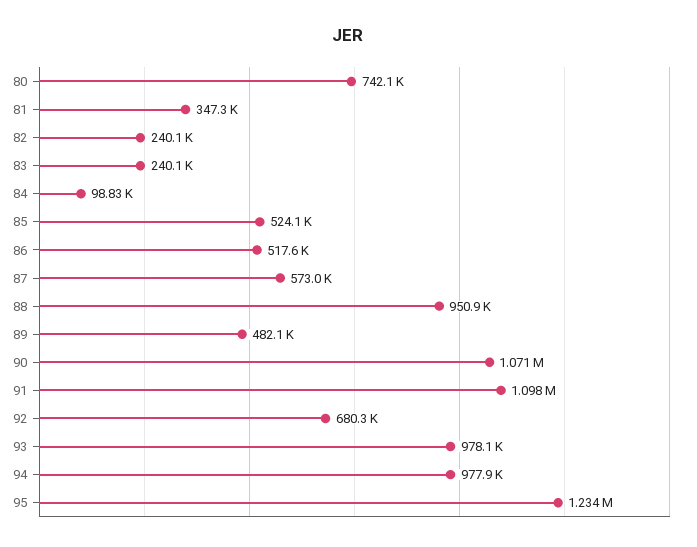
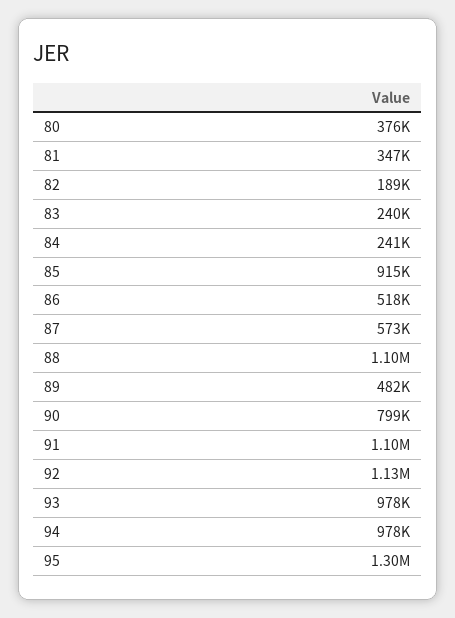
  {
-   "80": 742100,
+   "80": 376000,
    "81": 347300,
-   "82": 240100,
+   "82": 189000,
    "83": 240100,
-   "84": 98830,
+   "84": 241000,
-   "85": 524100,
+   "85": 915000,
    "86": 517600,
    "87": 573000,
-   "88": 950900,
+   "88": 1100000,
    "89": 482100,
-   "90": 1071000,
+   "90": 799000,
    "91": 1098000,
-   "92": 680300,
+   "92": 1130000,
    "93": 978100,
    "94": 977900,
-   "95": 1234000
+   "95": 1300000
  }

